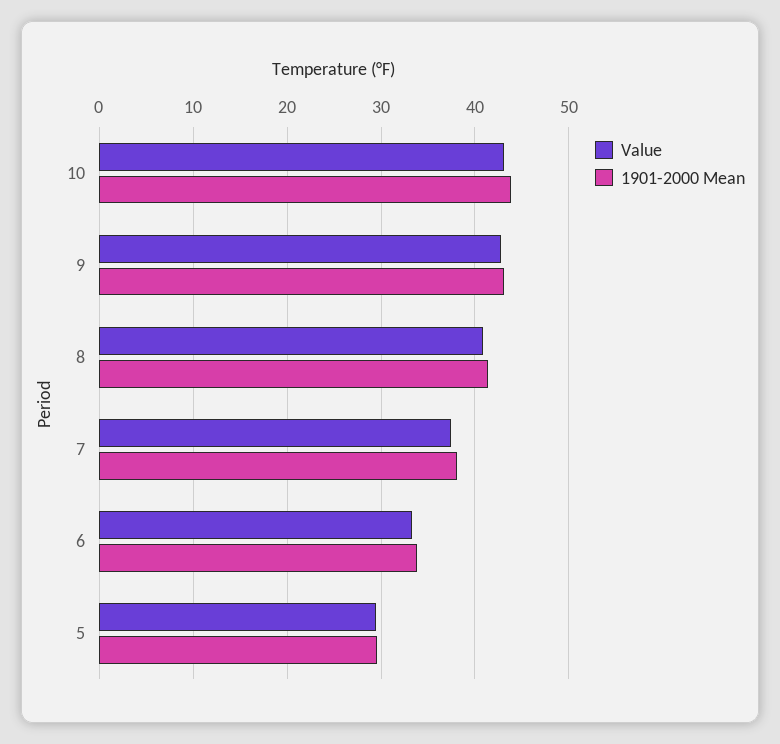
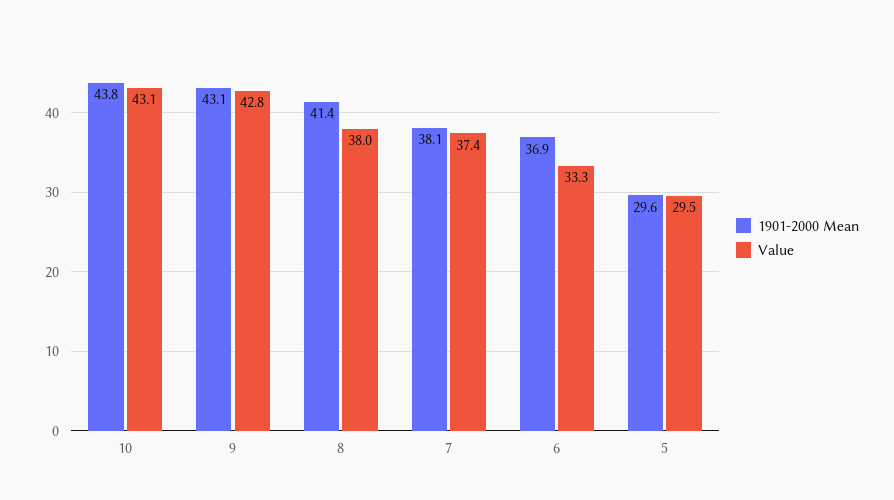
  {
    "Value": {
      "10": 43.1,
      "9": 42.8,
-     "8": 41,
+     "8": 38,
      "7": 37.4,
      "6": 33.3,
      "5": 29.5
    },
    "1901-2000 Mean": {
      "10": 43.8,
      "9": 43.1,
      "8": 41.4,
      "7": 38.1,
-     "6": 34,
+     "6": 36.9,
      "5": 29.6
    }
  }

